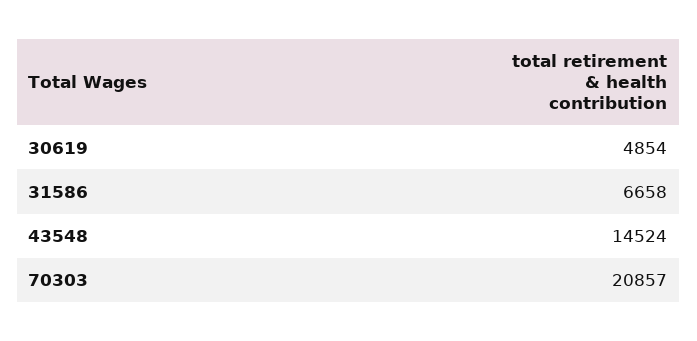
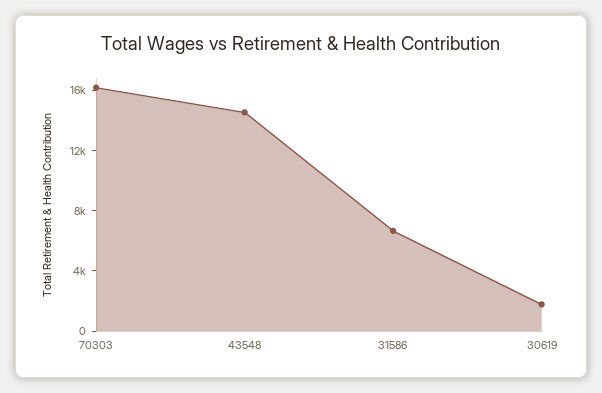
  {
-   "30619": 4854,
+   "30619": 2000,
    "31586": 6658,
    "43548": 14524,
-   "70303": 20857
+   "70303": 16000
  }

